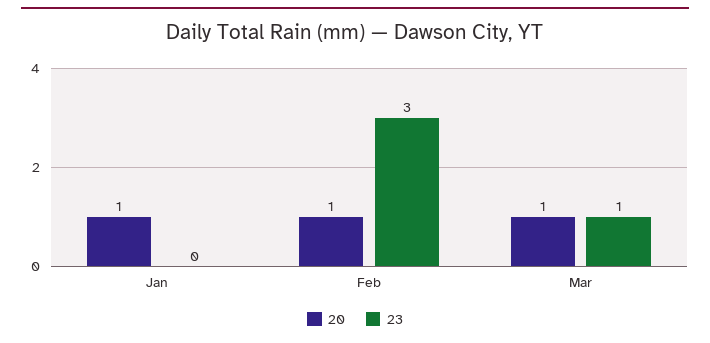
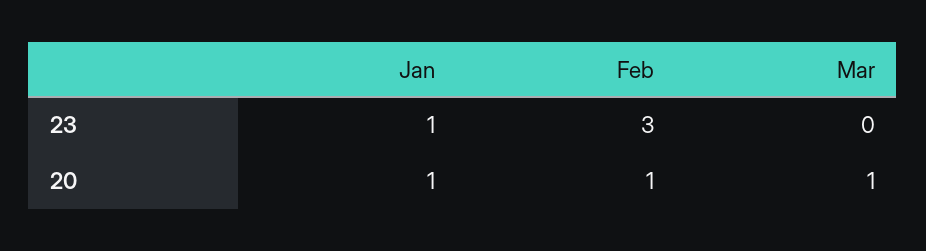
  {
    "20": {
      "Jan": 1,
      "Feb": 1,
      "Mar": 1
    },
    "23": {
-     "Jan": 0,
+     "Jan": 1,
      "Feb": 3,
-     "Mar": 1
+     "Mar": 0
    }
  }

